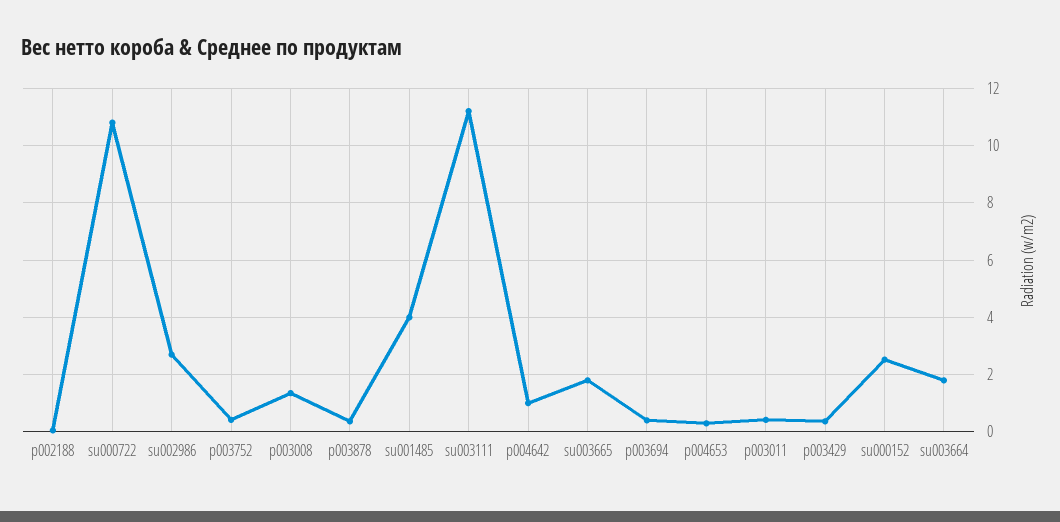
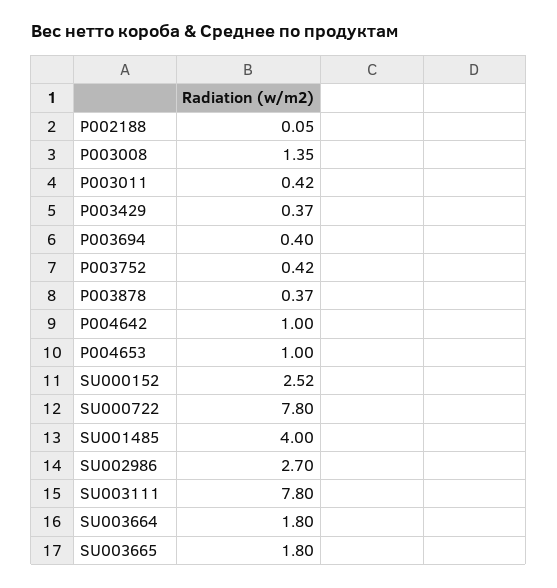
  {
    "p002188": 0.05,
-   "su000722": 10.75,
+   "su000722": 7.8,
    "su002986": 2.7,
    "p003752": 0.42,
    "p003008": 1.35,
    "p003878": 0.37,
    "su001485": 4,
-   "su003111": 11.25,
+   "su003111": 7.8,
    "p004642": 1,
    "su003665": 1.8,
    "p003694": 0.4,
-   "p004653": 0.25,
+   "p004653": 1,
    "p003011": 0.42,
    "p003429": 0.37,
    "su000152": 2.52,
    "su003664": 1.8
  }

